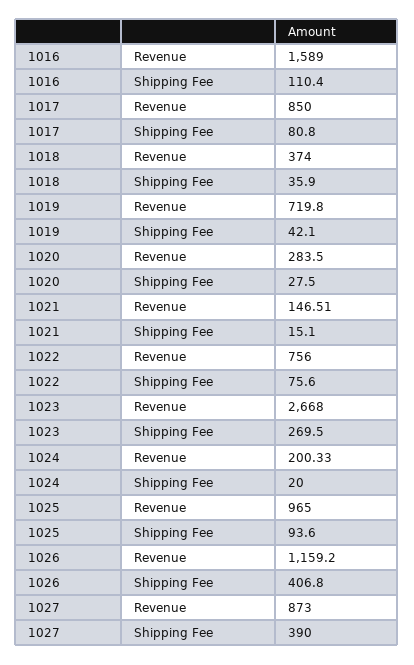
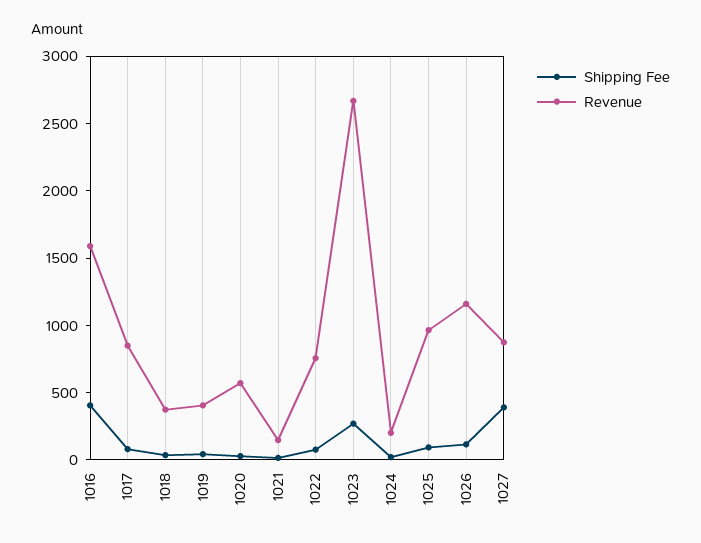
  {
    "Revenue": {
      "1016": 1589,
      "1017": 850,
      "1018": 374,
-     "1019": 719.8,
+     "1019": 400,
-     "1020": 283.5,
+     "1020": 600,
      "1021": 146.51,
      "1022": 756,
      "1023": 2668,
      "1024": 200.33,
      "1025": 965,
      "1026": 1159.2,
      "1027": 873
    },
    "Shipping Fee": {
-     "1016": 110.4,
+     "1016": 400,
      "1017": 80.8,
      "1018": 35.9,
      "1019": 42.1,
      "1020": 27.5,
      "1021": 15.1,
      "1022": 75.6,
      "1023": 269.5,
      "1024": 20,
      "1025": 93.6,
-     "1026": 406.8,
+     "1026": 100,
      "1027": 390
    }
  }

